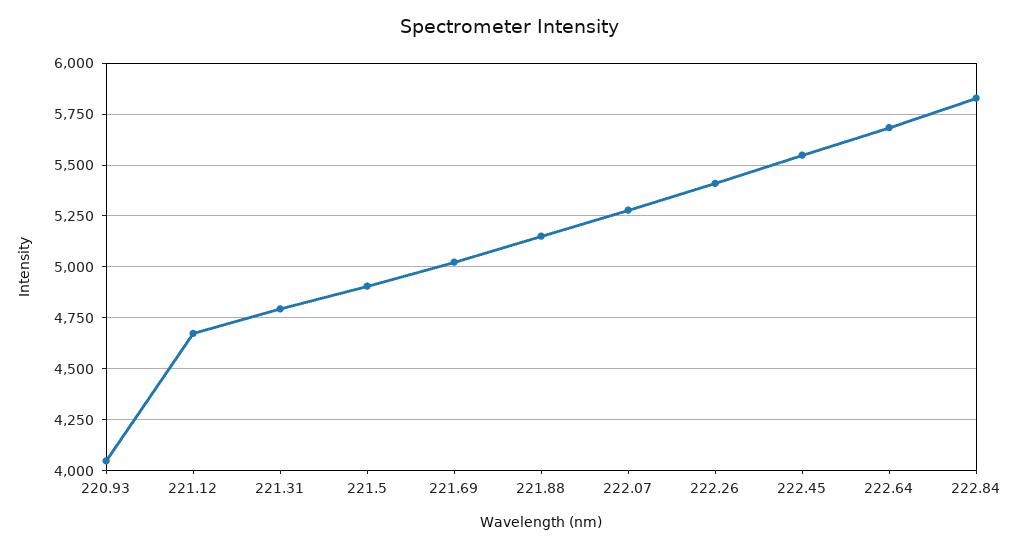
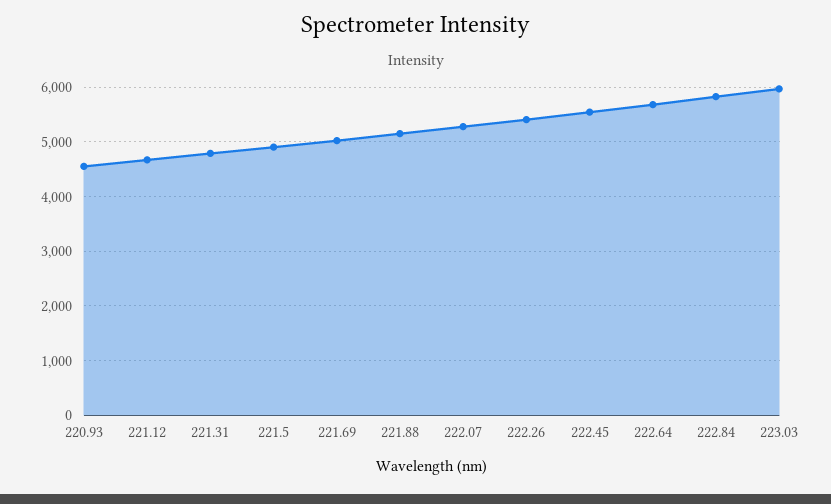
  {
-   "220.93": 4050,
+   "220.93": 4600,
    "221.12": 4650,
    "221.31": 4800,
    "221.5": 4900,
    "221.69": 5000,
    "221.88": 5150,
    "222.07": 5300,
    "222.26": 5400,
    "222.45": 5550,
    "222.64": 5700,
-   "222.84": 5850
+   "222.84": 5850,
+   "223.03": 6000
  }

